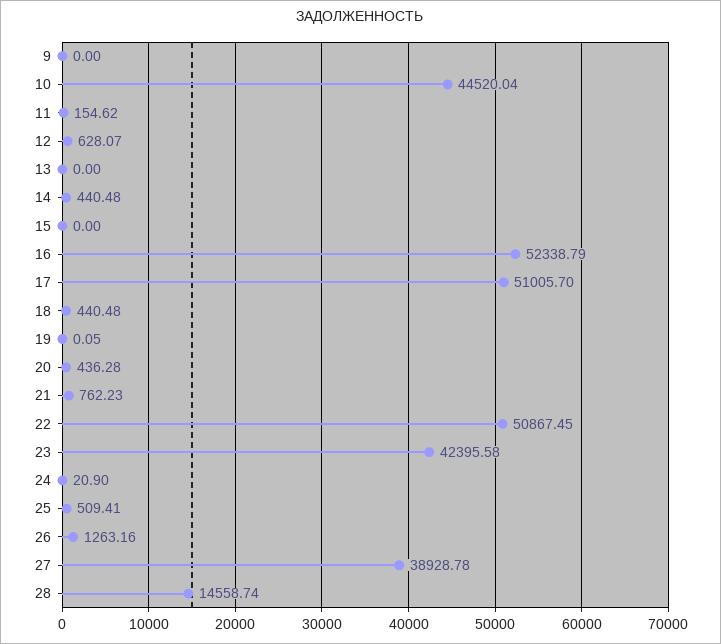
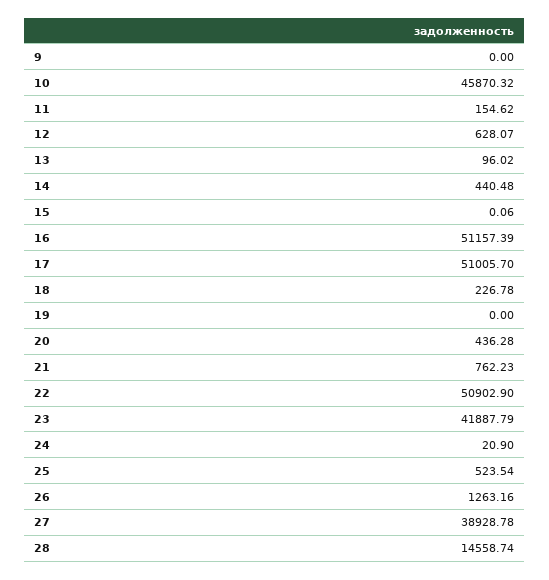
  {
    "9": 0,
-   "10": 44520.04,
+   "10": 45870.32,
    "11": 154.62,
    "12": 628.07,
-   "13": 0,
+   "13": 96.02,
    "14": 440.48,
-   "15": 0,
+   "15": 0.06,
-   "16": 52338.79,
+   "16": 51157.39,
    "17": 51005.7,
-   "18": 440.48,
+   "18": 226.78,
-   "19": 0.05,
+   "19": 0,
    "20": 436.28,
    "21": 762.23,
-   "22": 50867.45,
+   "22": 50902.9,
-   "23": 42395.58,
+   "23": 41887.79,
    "24": 20.9,
-   "25": 509.41,
+   "25": 523.54,
    "26": 1263.16,
    "27": 38928.78,
    "28": 14558.74
  }

